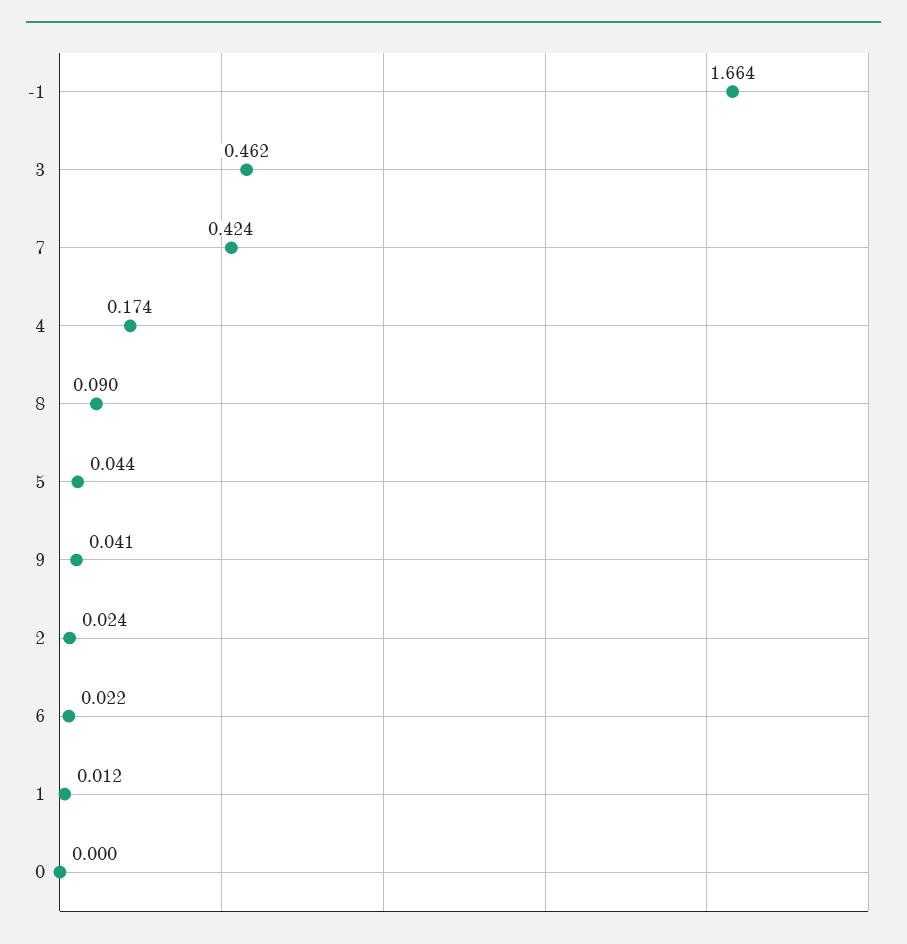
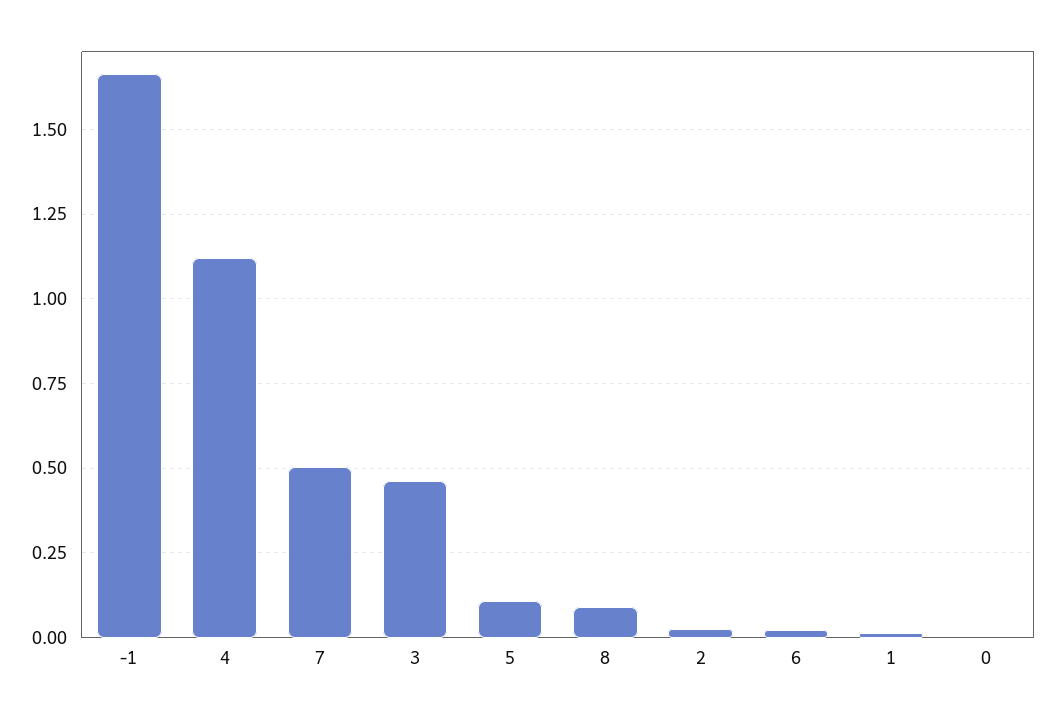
  {
    "-1": 1.664,
    "3": 0.462,
-   "7": 0.424,
+   "7": 0.5,
-   "4": 0.174,
+   "4": 1.125,
    "8": 0.09,
-   "5": 0.044,
+   "5": 0.1,
-   "9": 0.041,
    "2": 0.024,
    "6": 0.022,
    "1": 0.012,
    "0": 0
  }

